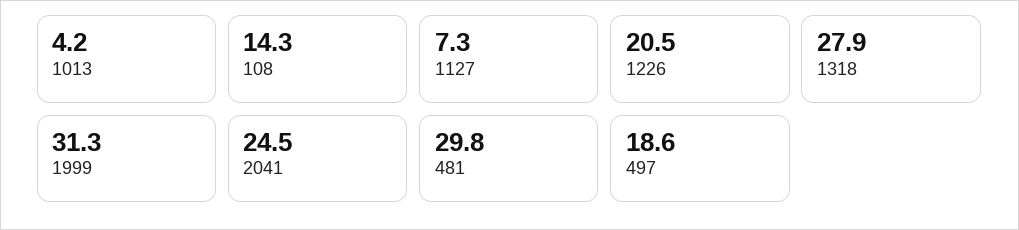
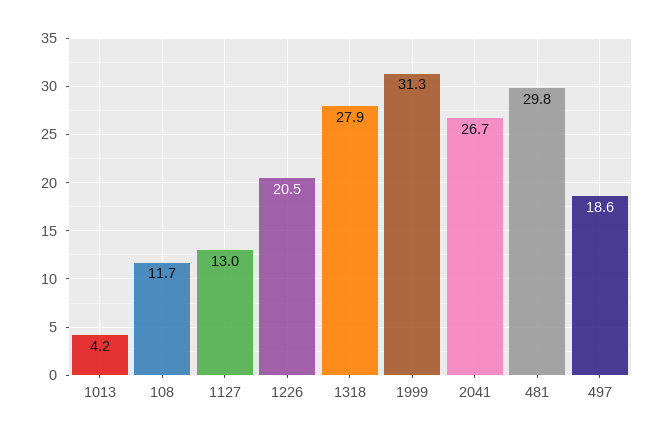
  {
    "1013": 4.2,
-   "108": 14.3,
+   "108": 11.7,
-   "1127": 7.3,
+   "1127": 13,
    "1226": 20.5,
    "1318": 27.9,
    "1999": 31.3,
-   "2041": 24.5,
+   "2041": 26.7,
    "481": 29.8,
    "497": 18.6
  }

